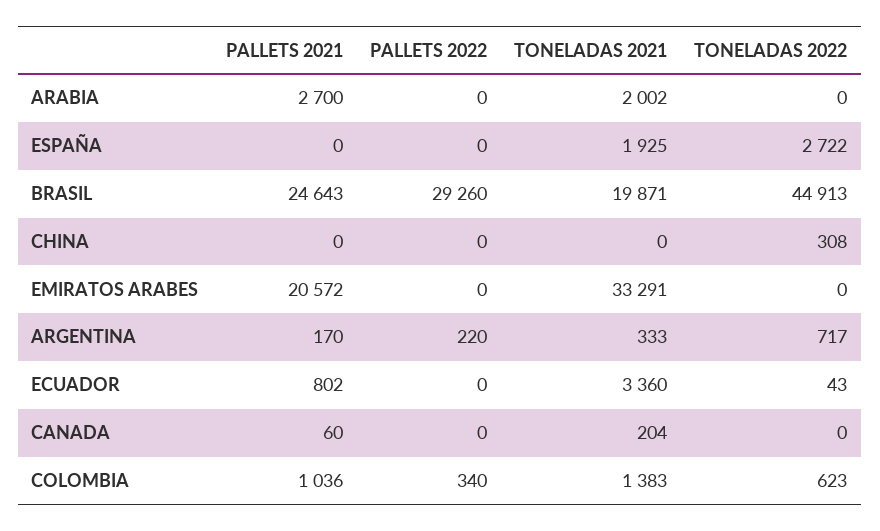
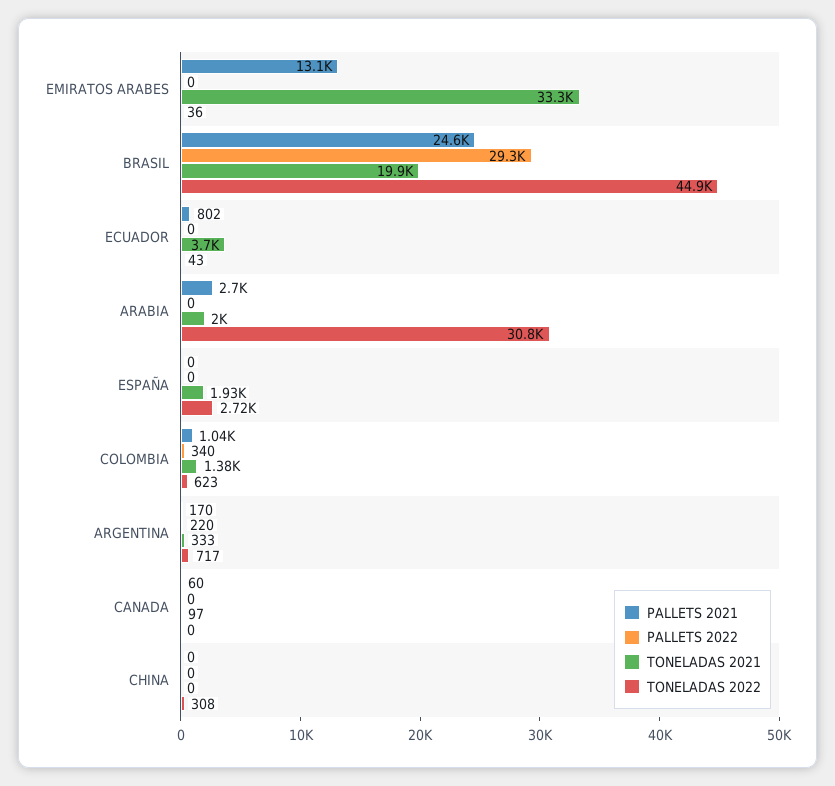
  {
    "PALLETS 2021": {
      "ARABIA": 2700,
      "ESPAÑA": 0,
      "BRASIL": 24643,
      "CHINA": 0,
-     "EMIRATOS ARABES": 20572,
+     "EMIRATOS ARABES": 13100,
      "ARGENTINA": 170,
      "ECUADOR": 802,
      "CANADA": 60,
      "COLOMBIA": 1036
    },
    "PALLETS 2022": {
      "ARABIA": 0,
      "ESPAÑA": 0,
      "BRASIL": 29260,
      "CHINA": 0,
      "EMIRATOS ARABES": 0,
      "ARGENTINA": 220,
      "ECUADOR": 0,
      "CANADA": 0,
      "COLOMBIA": 340
    },
    "TONELADAS 2021": {
      "ARABIA": 2002,
      "ESPAÑA": 1925,
      "BRASIL": 19871,
      "CHINA": 0,
      "EMIRATOS ARABES": 33291,
      "ARGENTINA": 333,
-     "ECUADOR": 3360,
+     "ECUADOR": 3700,
-     "CANADA": 204,
+     "CANADA": 97,
      "COLOMBIA": 1383
    },
    "TONELADAS 2022": {
-     "ARABIA": 0,
+     "ARABIA": 30800,
      "ESPAÑA": 2722,
      "BRASIL": 44913,
      "CHINA": 308,
-     "EMIRATOS ARABES": 0,
+     "EMIRATOS ARABES": 36,
      "ARGENTINA": 717,
      "ECUADOR": 43,
      "CANADA": 0,
      "COLOMBIA": 623
    }
  }

